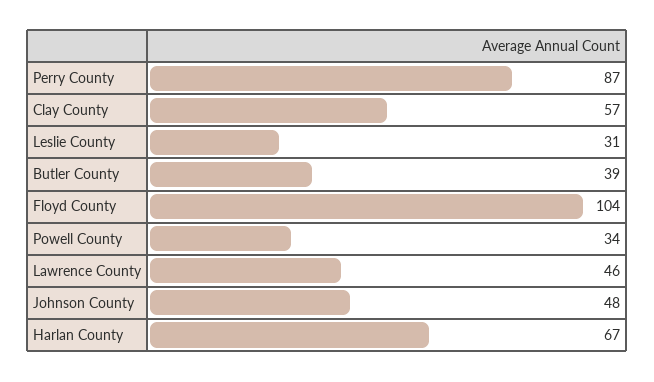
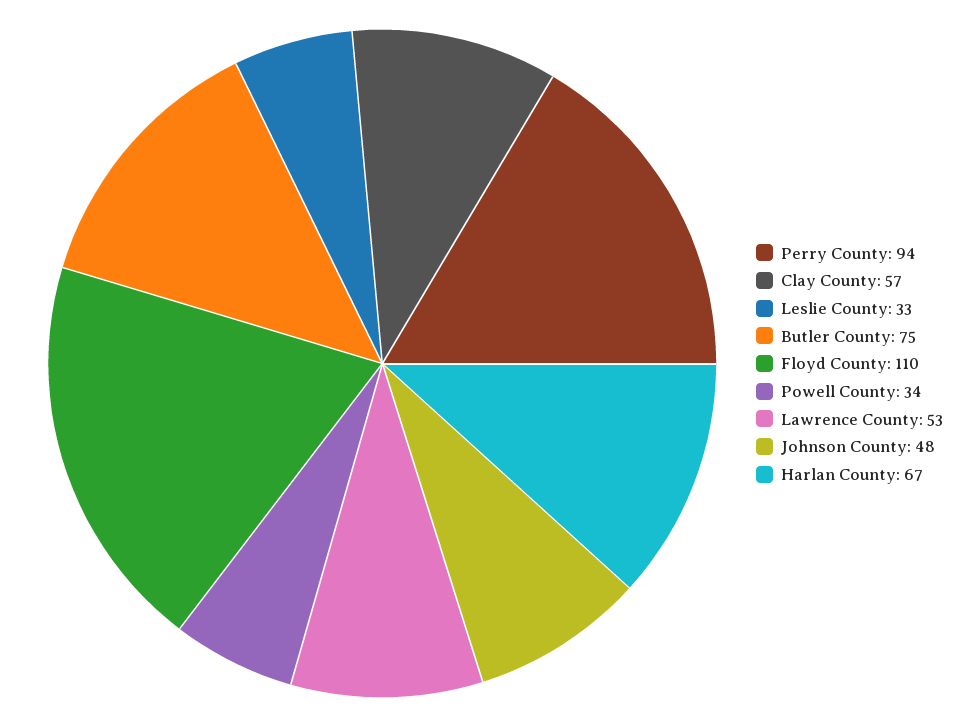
  {
-   "Perry County": 87,
+   "Perry County": 94,
    "Clay County": 57,
-   "Leslie County": 31,
+   "Leslie County": 33,
-   "Butler County": 39,
+   "Butler County": 75,
-   "Floyd County": 104,
+   "Floyd County": 110,
    "Powell County": 34,
-   "Lawrence County": 46,
+   "Lawrence County": 53,
    "Johnson County": 48,
    "Harlan County": 67
  }

